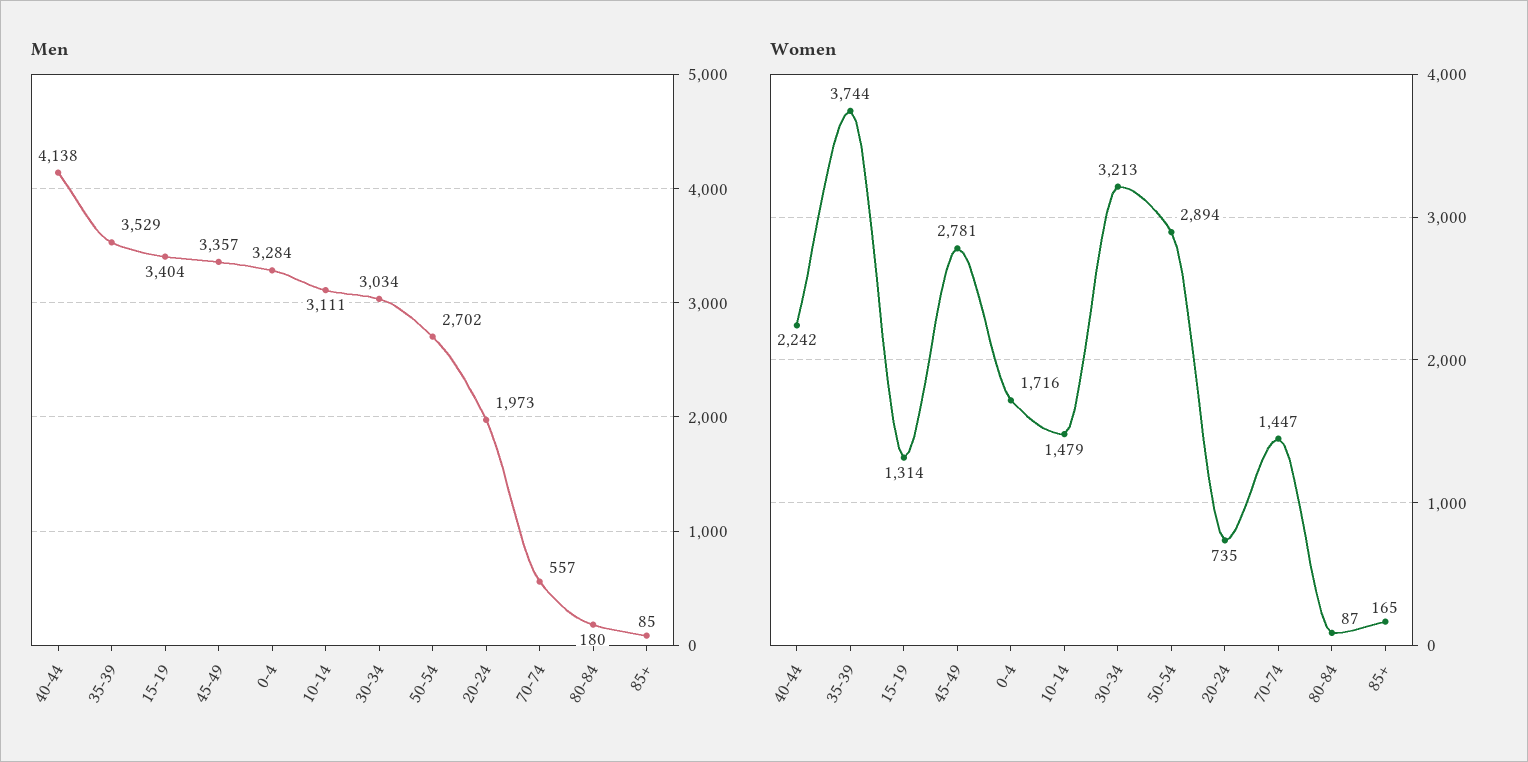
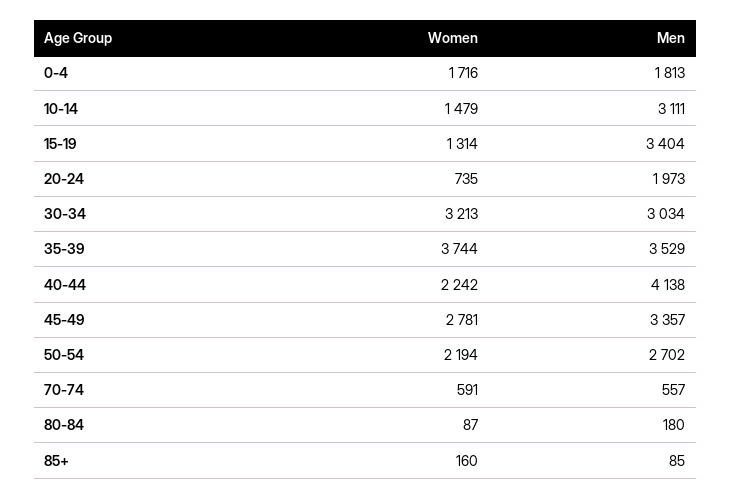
  {
    "Men": {
      "40-44": 4138,
      "35-39": 3529,
      "15-19": 3404,
      "45-49": 3357,
-     "0-4": 3284,
+     "0-4": 1813,
      "10-14": 3111,
      "30-34": 3034,
      "50-54": 2702,
      "20-24": 1973,
      "70-74": 557,
      "80-84": 180,
      "85+": 85
    },
    "Women": {
      "40-44": 2242,
      "35-39": 3744,
      "15-19": 1314,
      "45-49": 2781,
      "0-4": 1716,
      "10-14": 1479,
      "30-34": 3213,
-     "50-54": 2894,
+     "50-54": 2194,
      "20-24": 735,
-     "70-74": 1447,
+     "70-74": 591,
      "80-84": 87,
-     "85+": 165
+     "85+": 160
    }
  }

